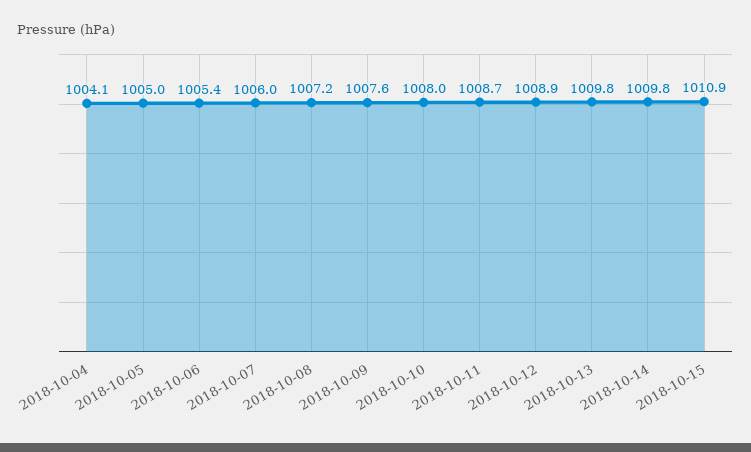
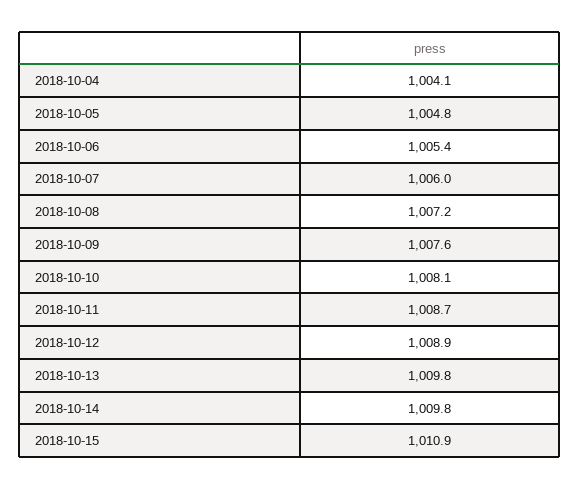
  {
    "2018-10-04": 1004.1,
-   "2018-10-05": 1005,
+   "2018-10-05": 1004.8,
    "2018-10-06": 1005.4,
    "2018-10-07": 1006,
    "2018-10-08": 1007.2,
    "2018-10-09": 1007.6,
-   "2018-10-10": 1008,
+   "2018-10-10": 1008.1,
    "2018-10-11": 1008.7,
    "2018-10-12": 1008.9,
    "2018-10-13": 1009.8,
    "2018-10-14": 1009.8,
    "2018-10-15": 1010.9
  }

